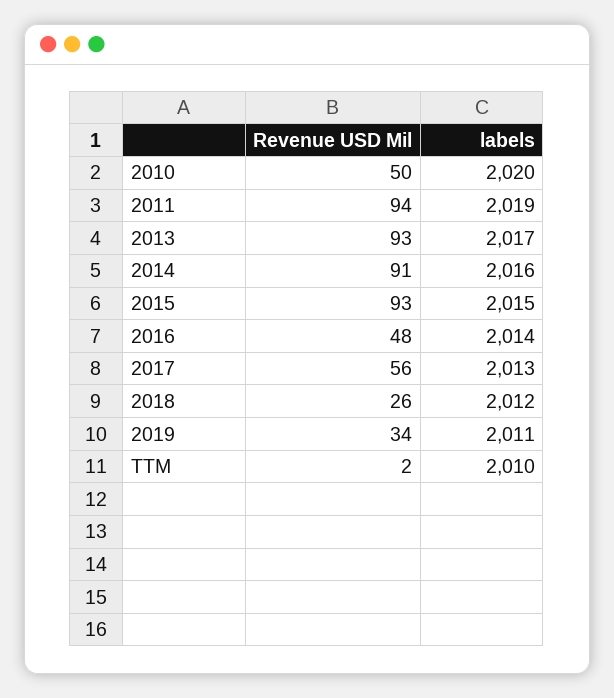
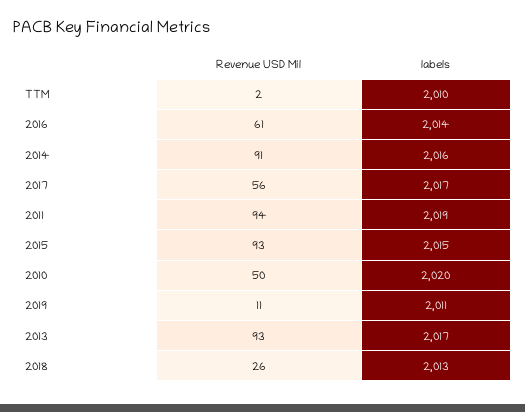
  {
    "Revenue USD Mil": {
      "2010": 50,
      "2011": 94,
      "2013": 93,
      "2014": 91,
      "2015": 93,
-     "2016": 48,
+     "2016": 61,
      "2017": 56,
      "2018": 26,
-     "2019": 34,
+     "2019": 11,
      "TTM": 2
    },
    "labels": {
      "2010": 2020,
      "2011": 2019,
      "2013": 2017,
      "2014": 2016,
      "2015": 2015,
      "2016": 2014,
-     "2017": 2013,
+     "2017": 2017,
-     "2018": 2012,
+     "2018": 2013,
      "2019": 2011,
      "TTM": 2010
    }
  }

